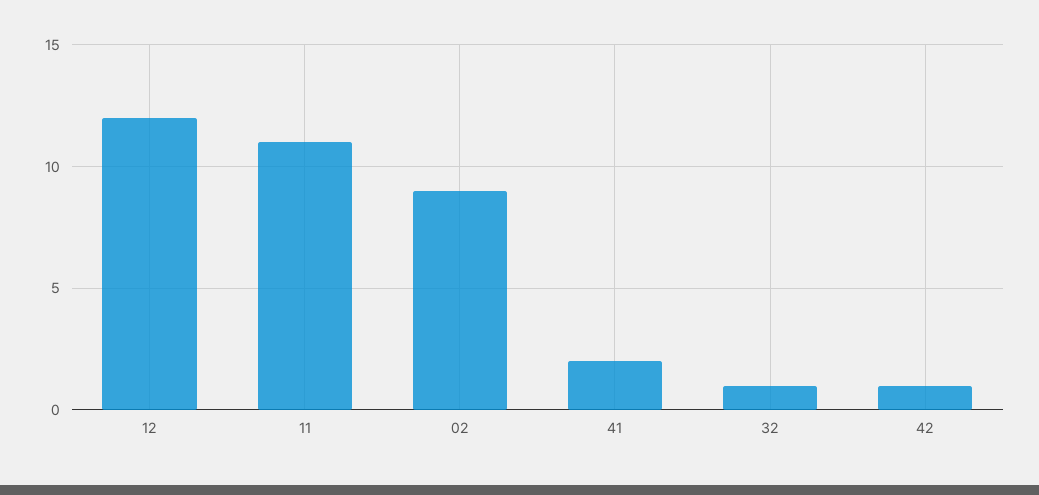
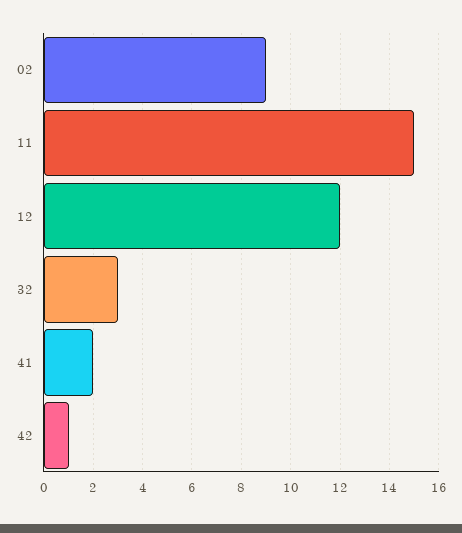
  {
    "12": 12,
-   "11": 11,
+   "11": 15,
    "02": 9,
    "41": 2,
-   "32": 1,
+   "32": 3,
    "42": 1
  }

